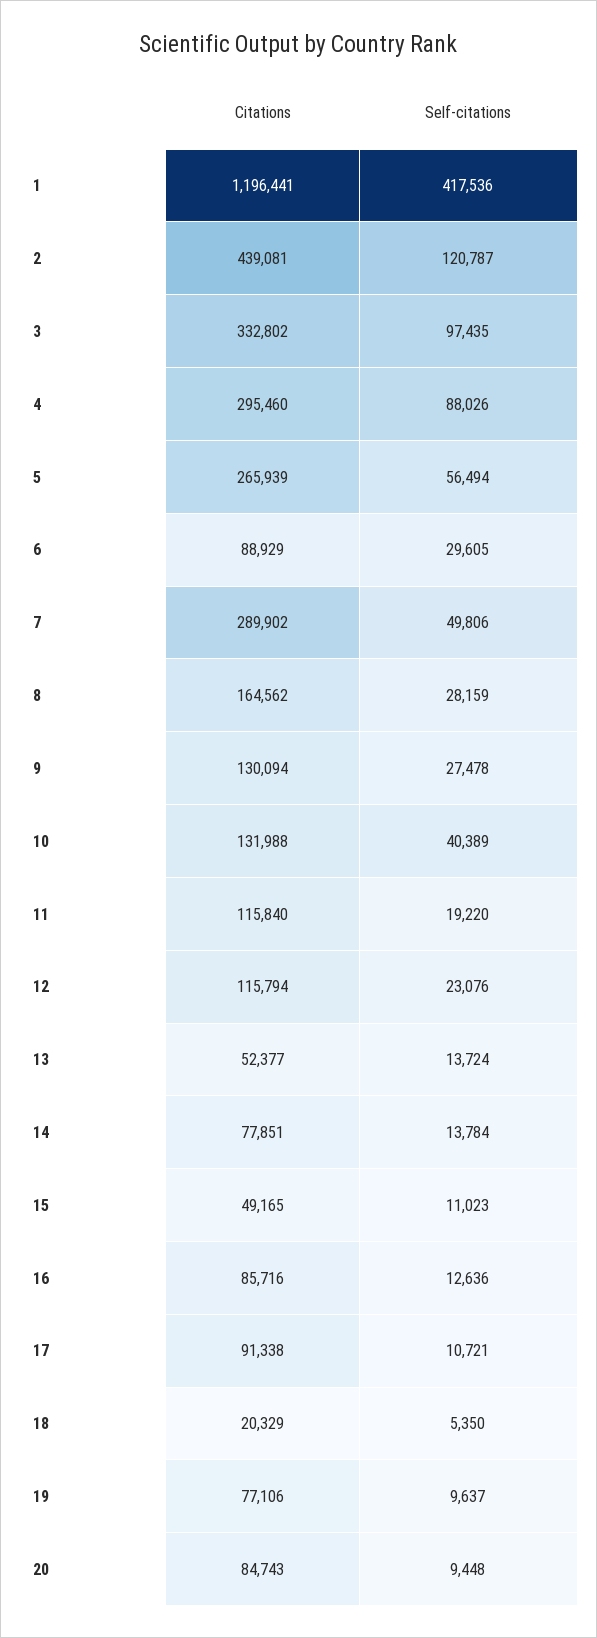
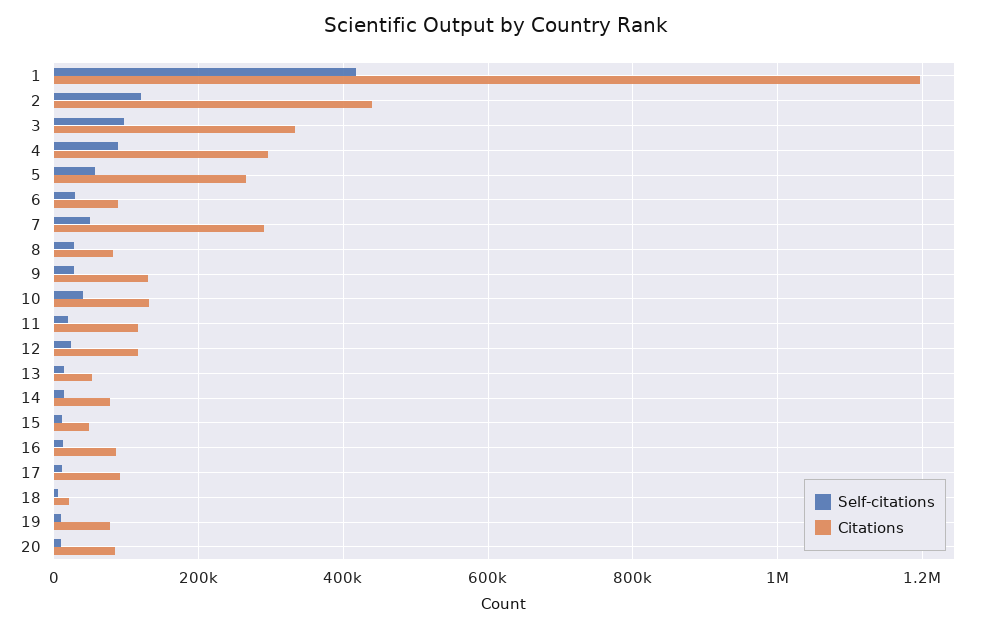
  {
    "Citations": {
      "1": 1196441,
      "2": 439081,
      "3": 332802,
      "4": 295460,
      "5": 265939,
      "6": 88929,
      "7": 289902,
-     "8": 164562,
+     "8": 80000,
      "9": 130094,
      "10": 131988,
      "11": 115840,
      "12": 115794,
      "13": 52377,
      "14": 77851,
      "15": 49165,
      "16": 85716,
      "17": 91338,
      "18": 20329,
      "19": 77106,
      "20": 84743
    },
    "Self-citations": {
      "1": 417536,
      "2": 120787,
      "3": 97435,
      "4": 88026,
      "5": 56494,
      "6": 29605,
      "7": 49806,
      "8": 28159,
      "9": 27478,
      "10": 40389,
      "11": 19220,
      "12": 23076,
      "13": 13724,
      "14": 13784,
      "15": 11023,
      "16": 12636,
      "17": 10721,
      "18": 5350,
      "19": 9637,
      "20": 9448
    }
  }

